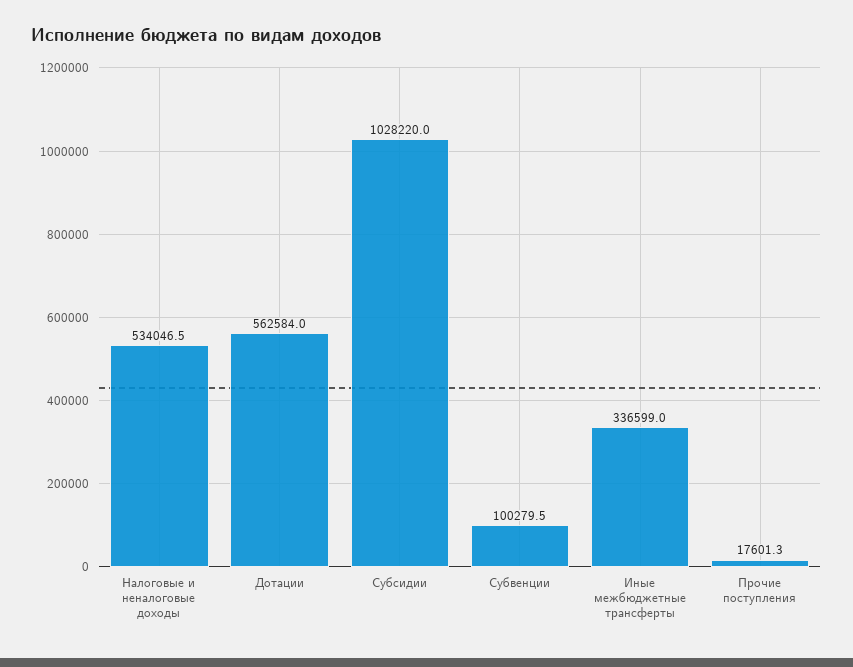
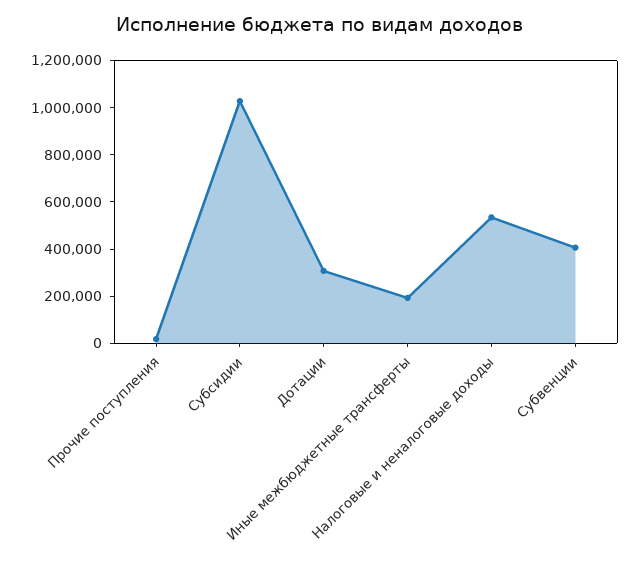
  {
    "Налоговые и неналоговые доходы": 534046.5,
-   "Дотации": 562584,
+   "Дотации": 300000,
    "Субсидии": 1028220,
-   "Субвенции": 100279.5,
+   "Субвенции": 400000,
-   "Иные межбюджетные трансферты": 336599,
+   "Иные межбюджетные трансферты": 200000,
    "Прочие поступления": 17601.3
  }

